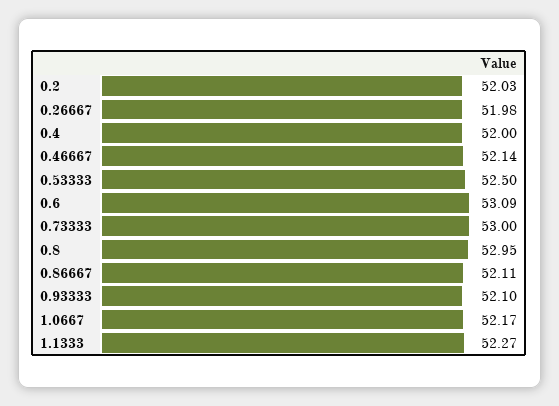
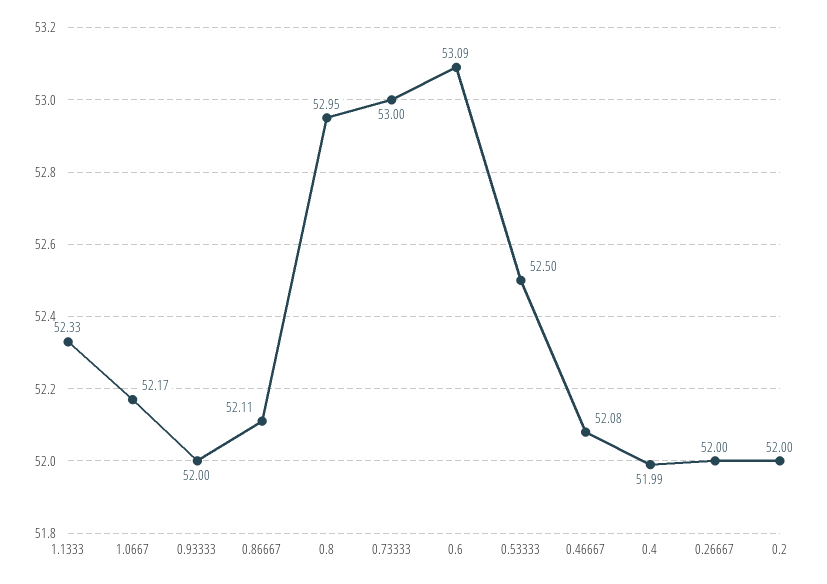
  {
-   "0.2": 52.03,
+   "0.2": 52,
-   "0.26667": 51.98,
+   "0.26667": 52,
-   "0.4": 52,
+   "0.4": 51.99,
-   "0.46667": 52.14,
+   "0.46667": 52.08,
    "0.53333": 52.5,
    "0.6": 53.09,
    "0.73333": 53,
    "0.8": 52.95,
    "0.86667": 52.11,
-   "0.93333": 52.1,
+   "0.93333": 52,
    "1.0667": 52.17,
-   "1.1333": 52.27
+   "1.1333": 52.33
  }

